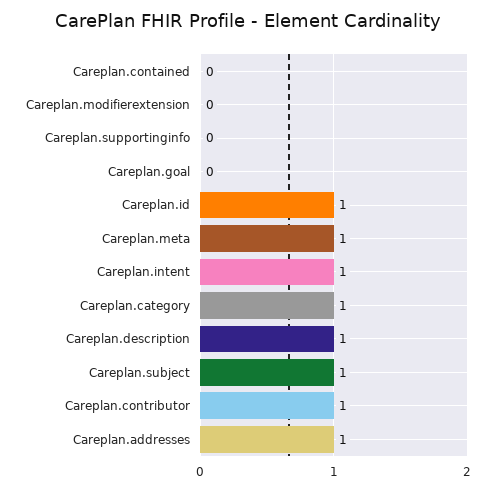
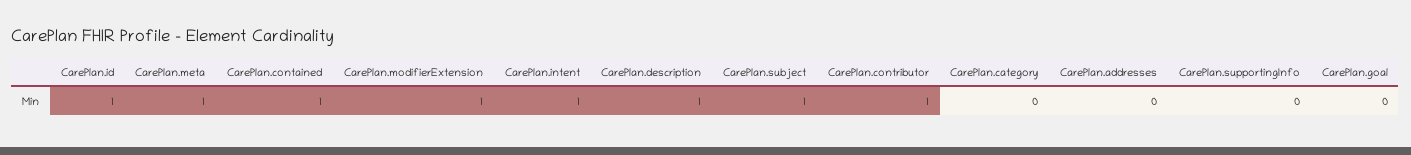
  {
-   "Careplan.contained": 0,
+   "Careplan.contained": 1,
-   "Careplan.modifierextension": 0,
+   "Careplan.modifierextension": 1,
    "Careplan.supportinginfo": 0,
    "Careplan.goal": 0,
    "Careplan.id": 1,
    "Careplan.meta": 1,
    "Careplan.intent": 1,
-   "Careplan.category": 1,
+   "Careplan.category": 0,
    "Careplan.description": 1,
    "Careplan.subject": 1,
    "Careplan.contributor": 1,
-   "Careplan.addresses": 1
+   "Careplan.addresses": 0
  }

